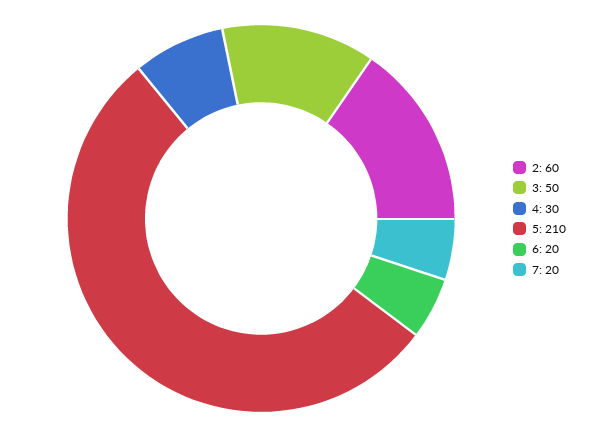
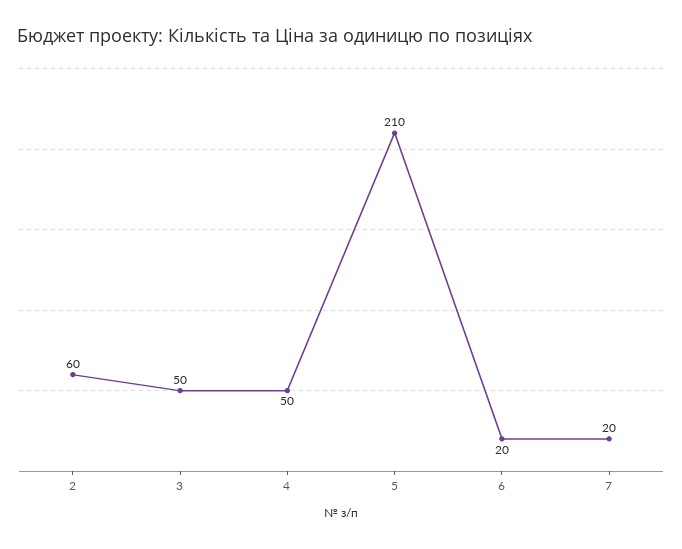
  {
    "2": 60,
    "3": 50,
-   "4": 30,
+   "4": 50,
    "5": 210,
    "6": 20,
    "7": 20
  }

